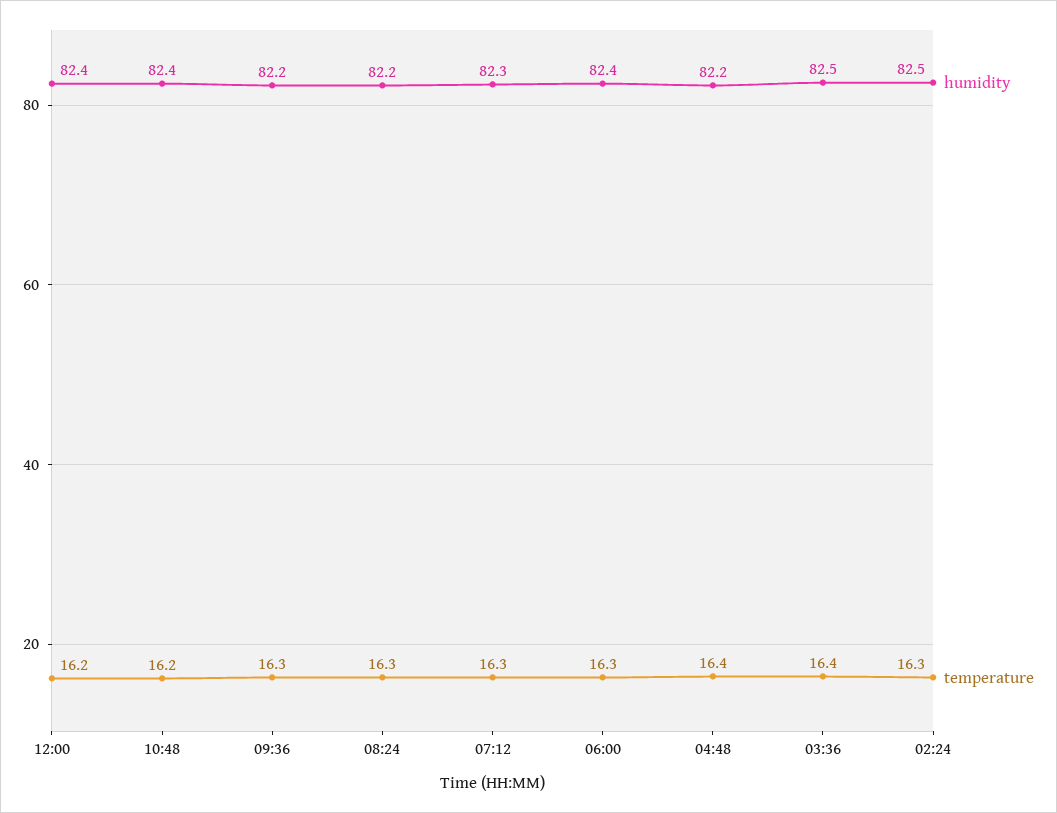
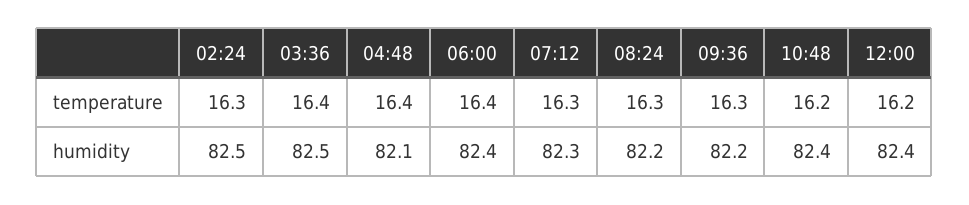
  {
    "humidity": {
      "12:00": 82.4,
      "10:48": 82.4,
      "09:36": 82.2,
      "08:24": 82.2,
      "07:12": 82.3,
      "06:00": 82.4,
-     "04:48": 82.2,
+     "04:48": 82.1,
      "03:36": 82.5,
      "02:24": 82.5
    },
    "temperature": {
      "12:00": 16.2,
      "10:48": 16.2,
      "09:36": 16.3,
      "08:24": 16.3,
      "07:12": 16.3,
-     "06:00": 16.3,
+     "06:00": 16.4,
      "04:48": 16.4,
      "03:36": 16.4,
      "02:24": 16.3
    }
  }

